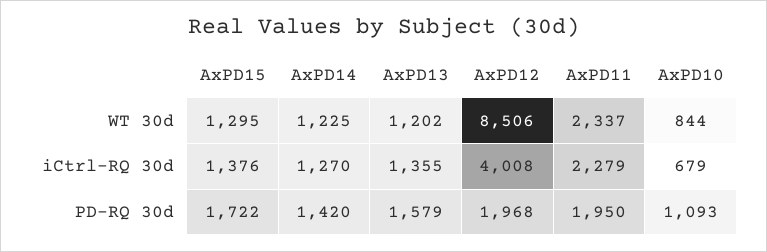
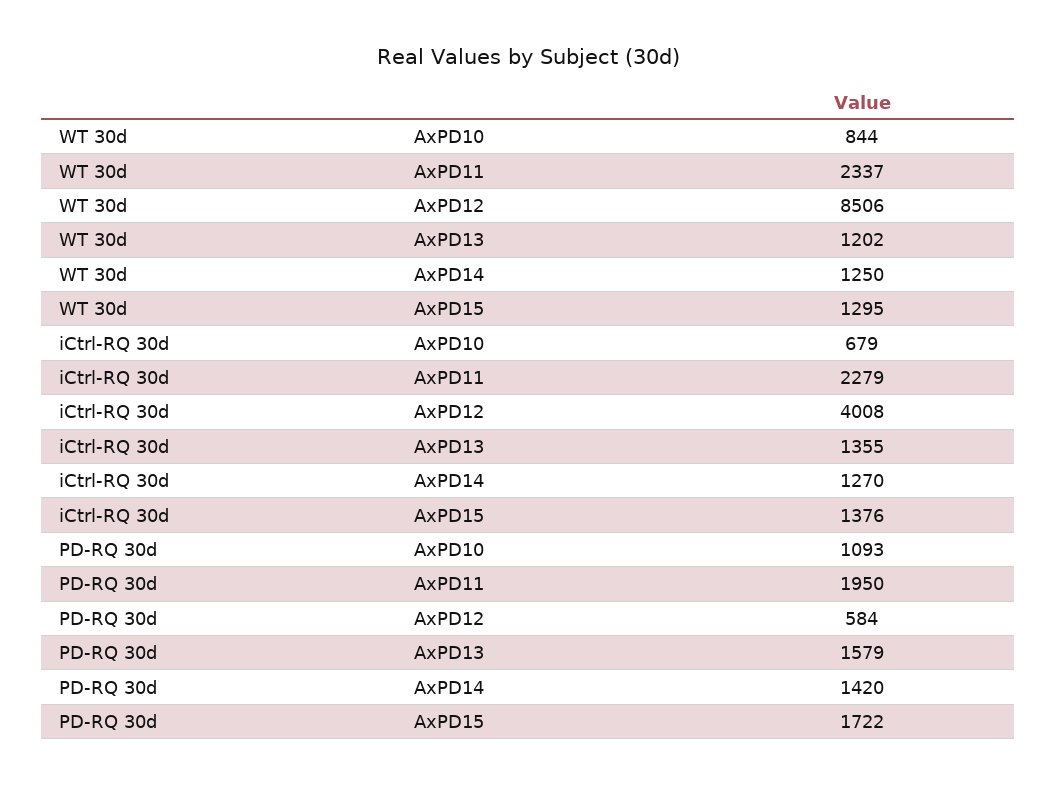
  {
    "AxPD15": {
      "WT 30d": 1295,
      "iCtrl-RQ 30d": 1376,
      "PD-RQ 30d": 1722
    },
    "AxPD14": {
-     "WT 30d": 1225,
+     "WT 30d": 1250,
      "iCtrl-RQ 30d": 1270,
      "PD-RQ 30d": 1420
    },
    "AxPD13": {
      "WT 30d": 1202,
      "iCtrl-RQ 30d": 1355,
      "PD-RQ 30d": 1579
    },
    "AxPD12": {
      "WT 30d": 8506,
      "iCtrl-RQ 30d": 4008,
-     "PD-RQ 30d": 1968
+     "PD-RQ 30d": 584
    },
    "AxPD11": {
      "WT 30d": 2337,
      "iCtrl-RQ 30d": 2279,
      "PD-RQ 30d": 1950
    },
    "AxPD10": {
      "WT 30d": 844,
      "iCtrl-RQ 30d": 679,
      "PD-RQ 30d": 1093
    }
  }

